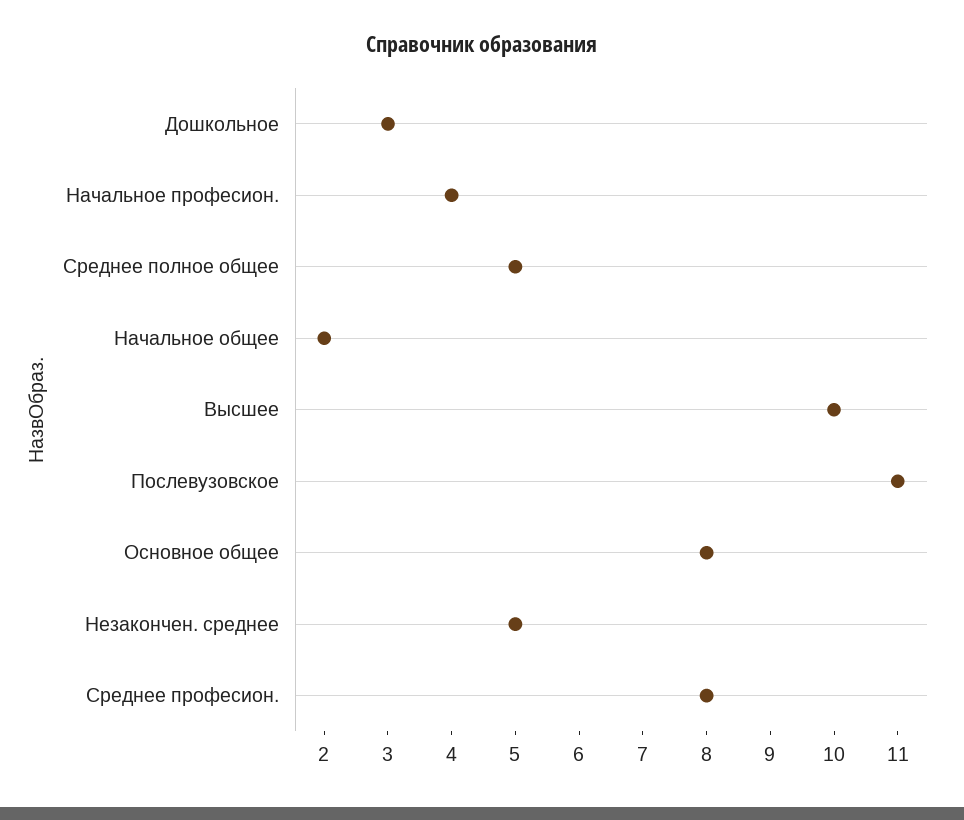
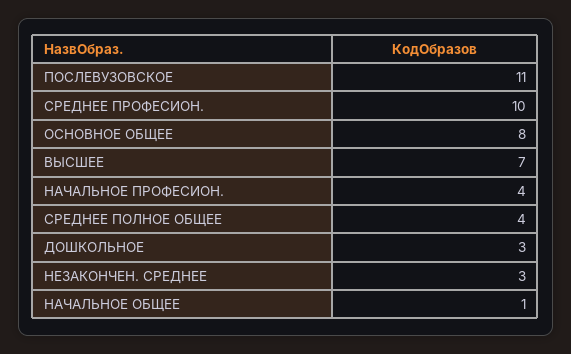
  {
    "Дошкольное": 3,
    "Начальное професион.": 4,
-   "Среднее полное общее": 5,
+   "Среднее полное общее": 4,
-   "Начальное общее": 2,
+   "Начальное общее": 1,
-   "Высшее": 10,
+   "Высшее": 7,
    "Послевузовское": 11,
    "Основное общее": 8,
-   "Незакончен. среднее": 5,
+   "Незакончен. среднее": 3,
-   "Среднее професион.": 8
+   "Среднее професион.": 10
  }

